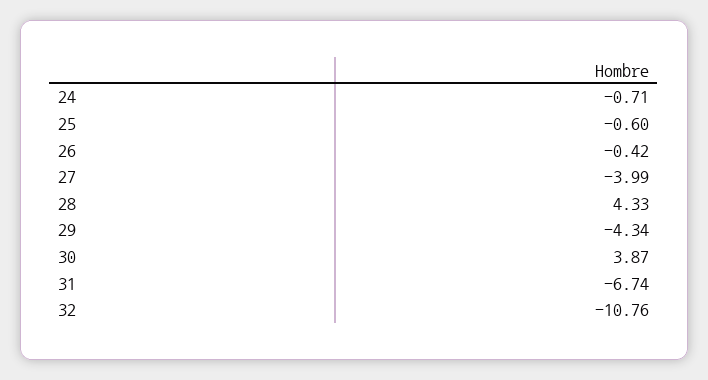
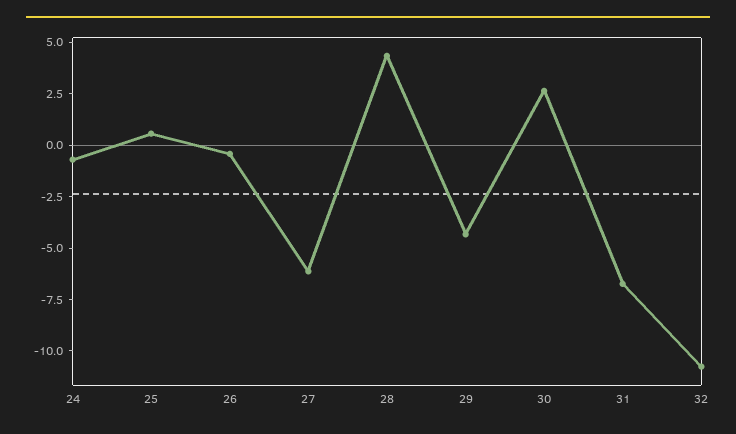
  {
    "24": -0.71,
-   "25": -0.6,
+   "25": 0.5,
    "26": -0.42,
-   "27": -3.99,
+   "27": -6,
    "28": 4.33,
    "29": -4.34,
-   "30": 3.87,
+   "30": 2.5,
    "31": -6.74,
    "32": -10.76
  }

